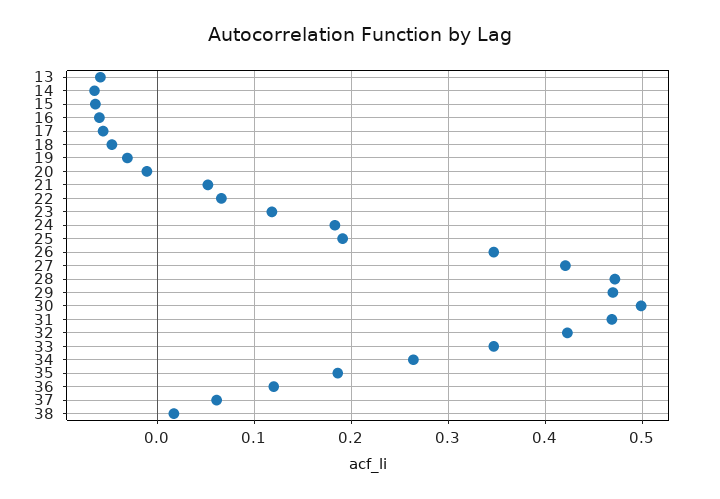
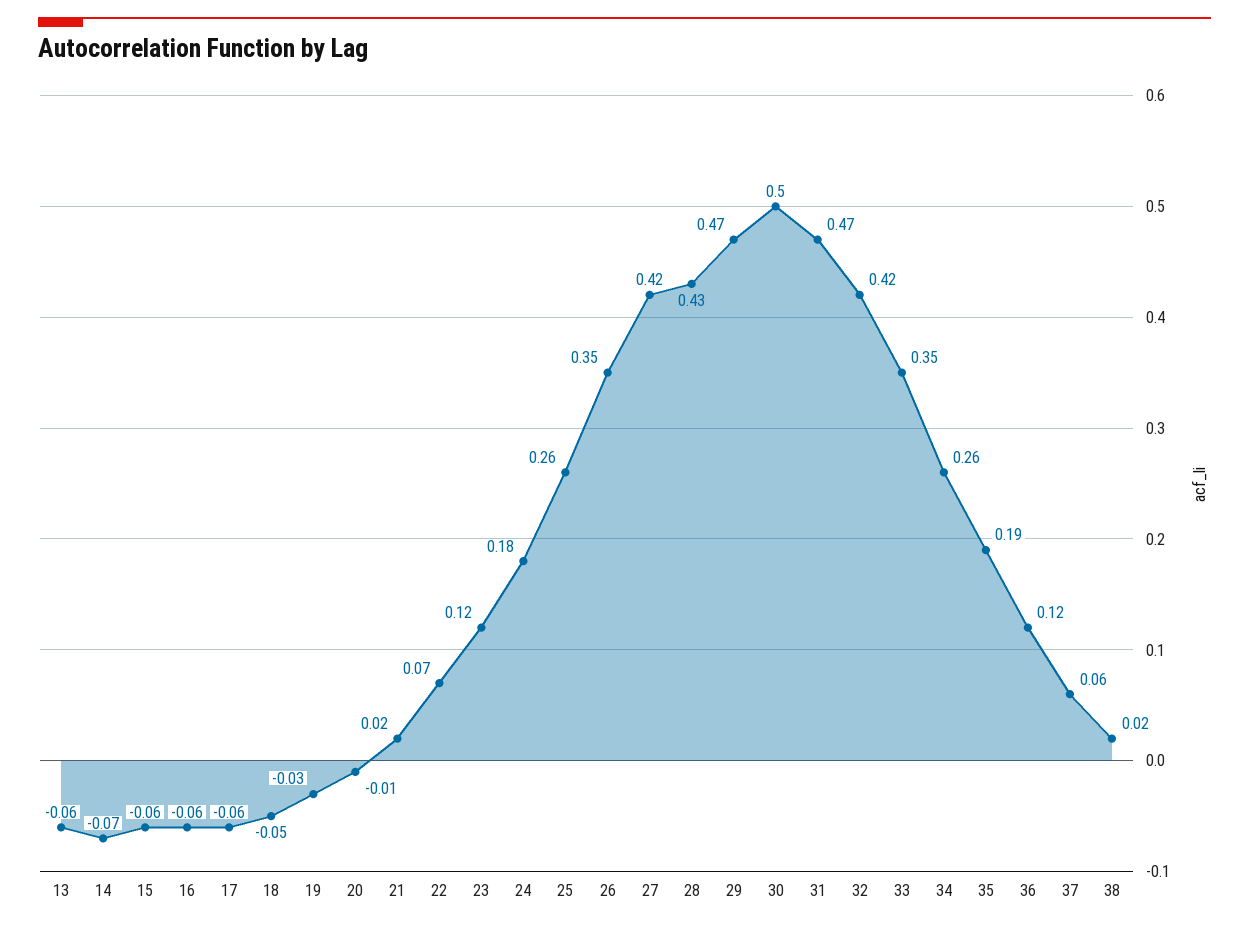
  {
    "13": -0.06,
    "14": -0.07,
    "15": -0.06,
    "16": -0.06,
    "17": -0.06,
    "18": -0.05,
    "19": -0.03,
    "20": -0.01,
-   "21": 0.05,
+   "21": 0.02,
    "22": 0.07,
    "23": 0.12,
    "24": 0.18,
-   "25": 0.19,
+   "25": 0.26,
    "26": 0.35,
    "27": 0.42,
-   "28": 0.47,
+   "28": 0.43,
    "29": 0.47,
    "30": 0.5,
    "31": 0.47,
    "32": 0.42,
    "33": 0.35,
    "34": 0.26,
    "35": 0.19,
    "36": 0.12,
    "37": 0.06,
    "38": 0.02
  }

